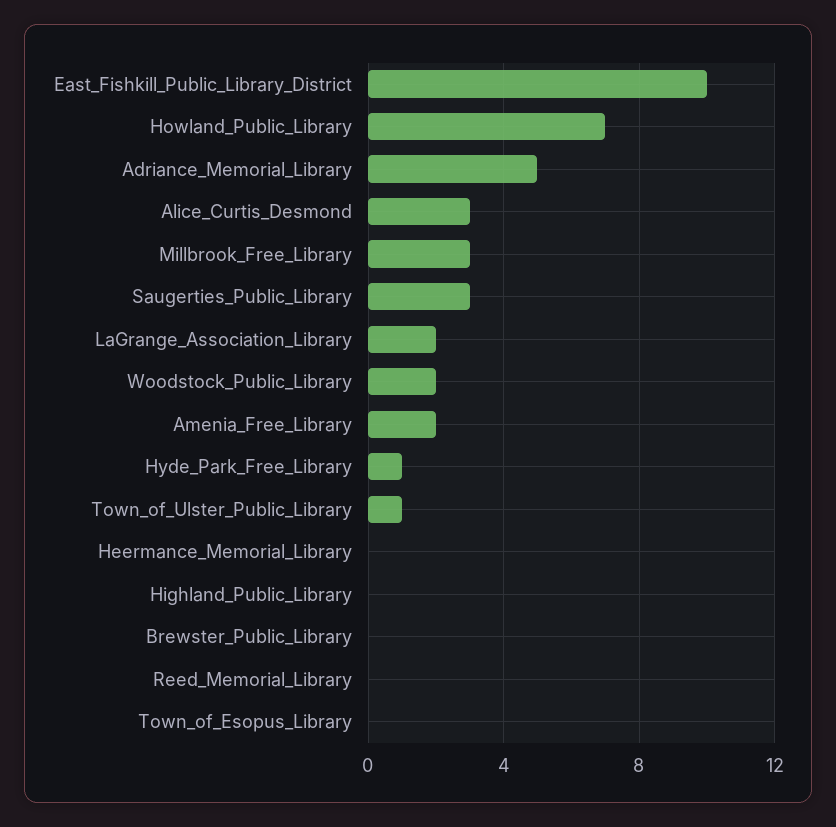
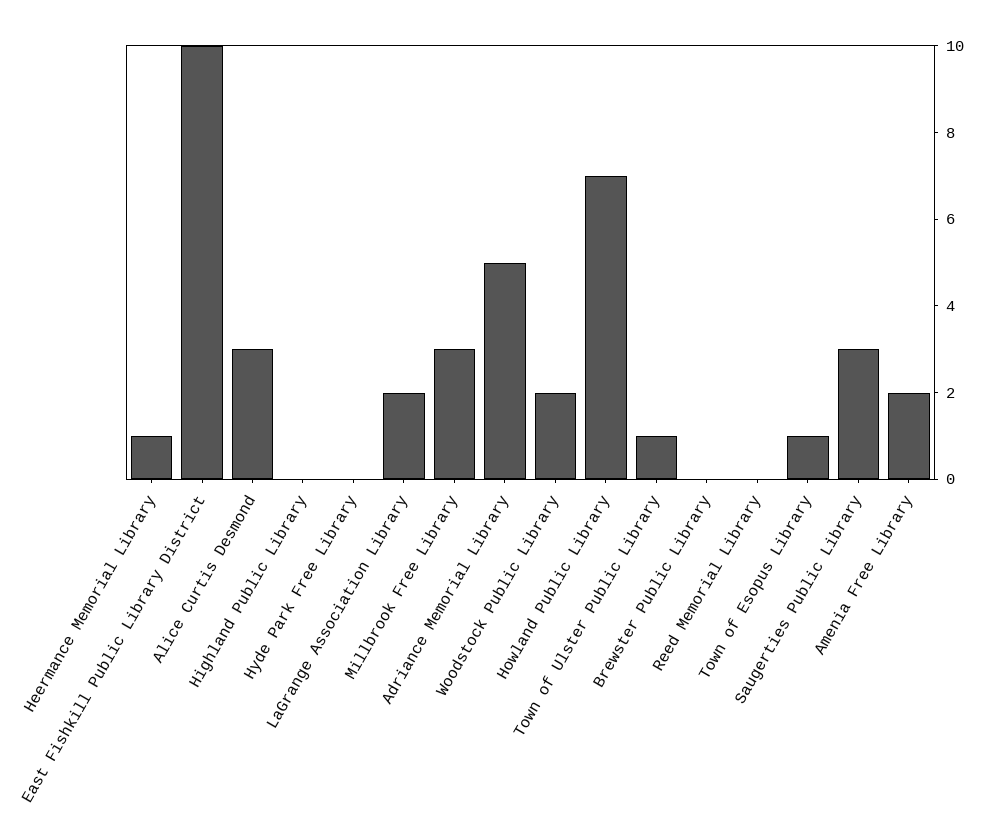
  {
    "East_Fishkill_Public_Library_District": 10,
    "Howland_Public_Library": 7,
    "Adriance_Memorial_Library": 5,
    "Alice_Curtis_Desmond": 3,
    "Millbrook_Free_Library": 3,
    "Saugerties_Public_Library": 3,
    "LaGrange_Association_Library": 2,
    "Woodstock_Public_Library": 2,
    "Amenia_Free_Library": 2,
-   "Hyde_Park_Free_Library": 1,
+   "Hyde_Park_Free_Library": 0,
    "Town_of_Ulster_Public_Library": 1,
-   "Heermance_Memorial_Library": 0,
+   "Heermance_Memorial_Library": 1,
    "Highland_Public_Library": 0,
    "Brewster_Public_Library": 0,
    "Reed_Memorial_Library": 0,
-   "Town_of_Esopus_Library": 0
+   "Town_of_Esopus_Library": 1
  }

